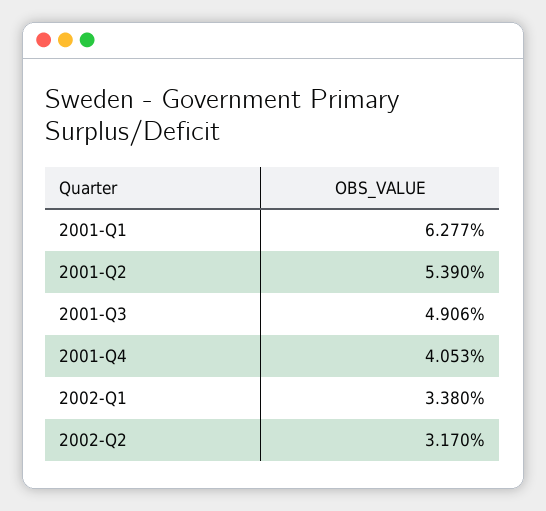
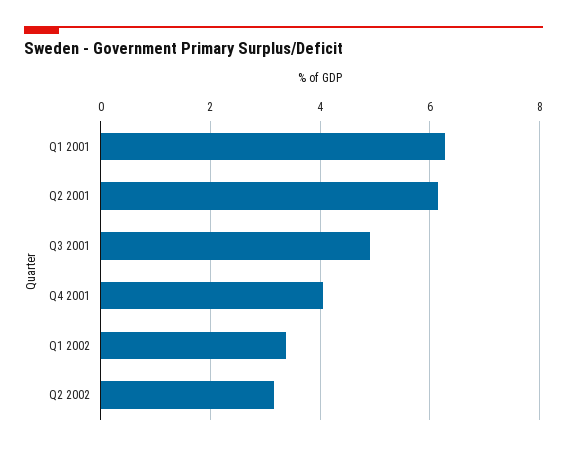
  {
    "2001-Q1": 6.277,
-   "2001-Q2": 5.39,
+   "2001-Q2": 6.2,
    "2001-Q3": 4.906,
    "2001-Q4": 4.053,
    "2002-Q1": 3.38,
    "2002-Q2": 3.17
  }

